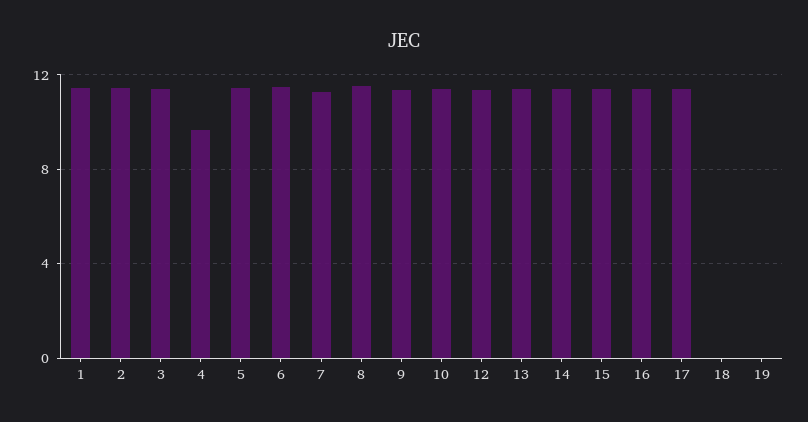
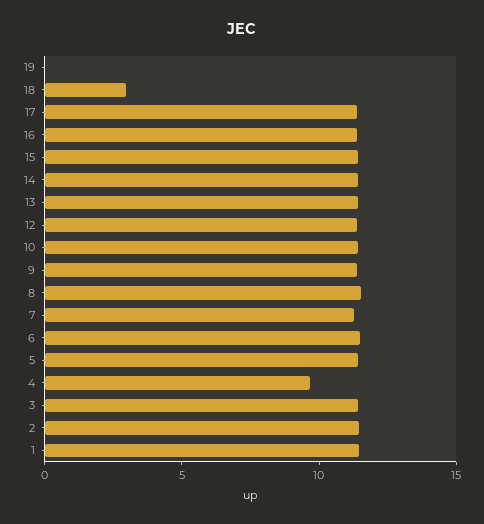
  {
    "1": 11.5,
    "2": 11.5,
    "3": 11.5,
    "4": 9.5,
    "5": 11.5,
    "6": 11.5,
    "7": 11.5,
    "8": 11.5,
    "9": 11.5,
    "10": 11.5,
    "12": 11.5,
    "13": 11.5,
    "14": 11.5,
    "15": 11.5,
    "16": 11.5,
    "17": 11.5,
-   "18": 0,
+   "18": 3,
    "19": 0
  }

